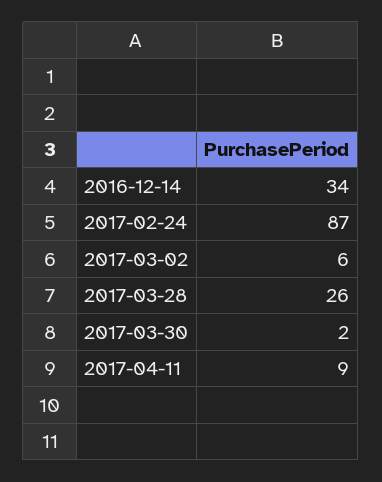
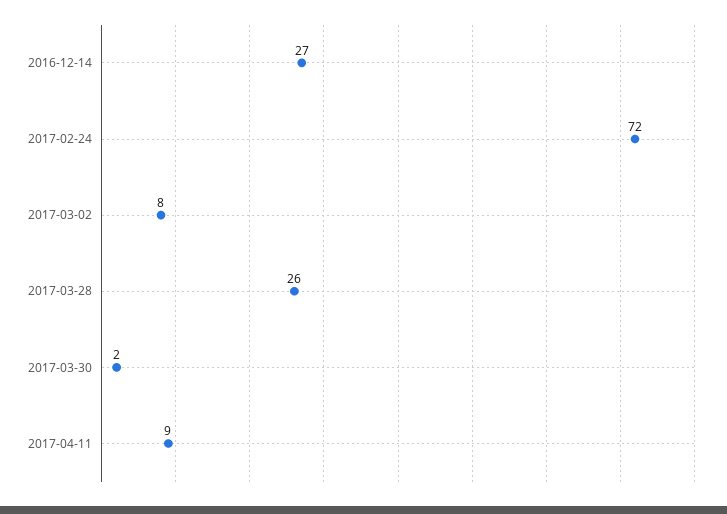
  {
-   "2016-12-14": 34,
+   "2016-12-14": 27,
-   "2017-02-24": 87,
+   "2017-02-24": 72,
-   "2017-03-02": 6,
+   "2017-03-02": 8,
    "2017-03-28": 26,
    "2017-03-30": 2,
    "2017-04-11": 9
  }

